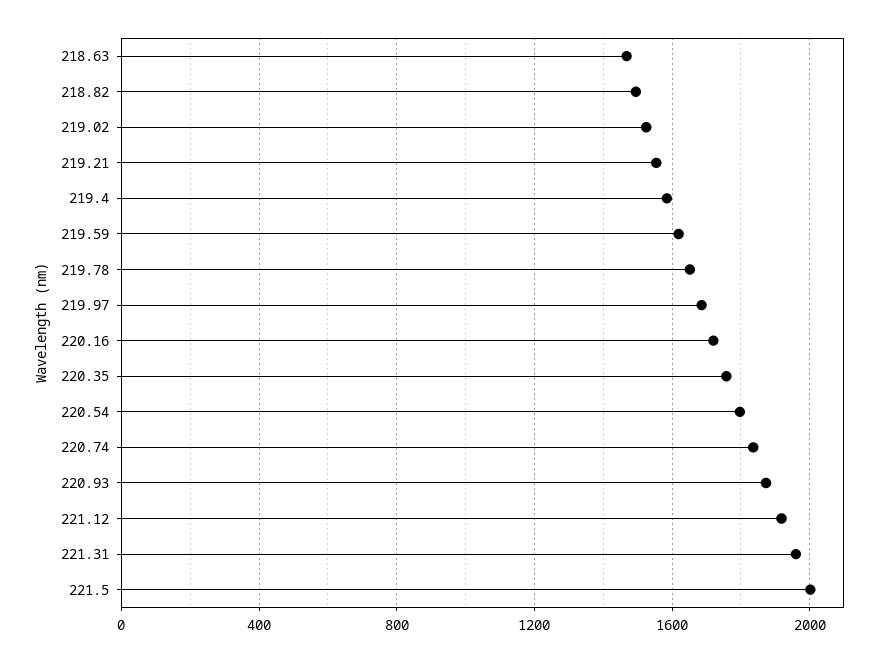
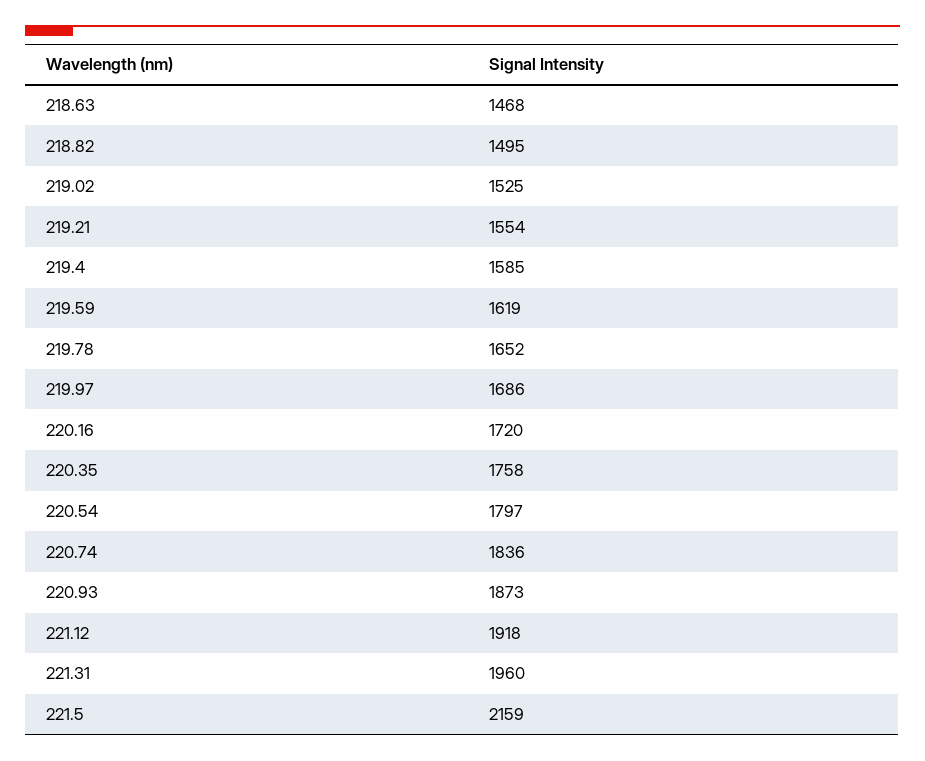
  {
    "218.63": 1468,
    "218.82": 1495,
    "219.02": 1525,
    "219.21": 1554,
    "219.4": 1585,
    "219.59": 1619,
    "219.78": 1652,
    "219.97": 1686,
    "220.16": 1720,
    "220.35": 1758,
    "220.54": 1797,
    "220.74": 1836,
    "220.93": 1873,
    "221.12": 1918,
    "221.31": 1960,
-   "221.5": 2000
+   "221.5": 2159
  }

